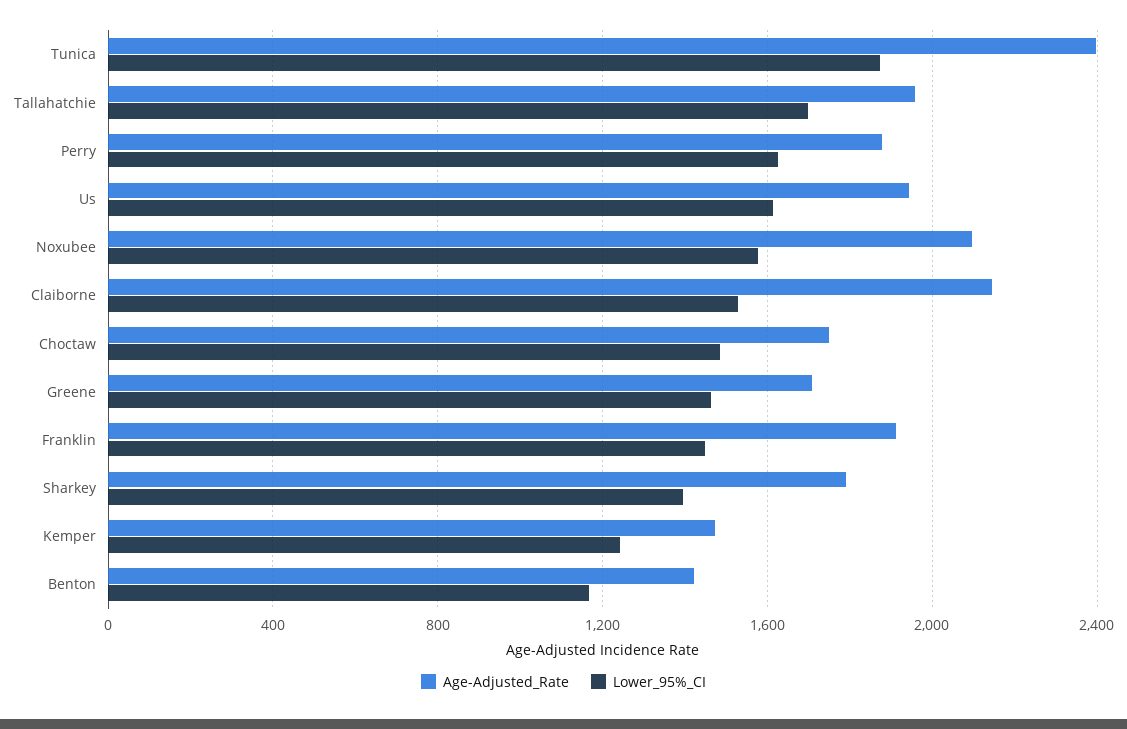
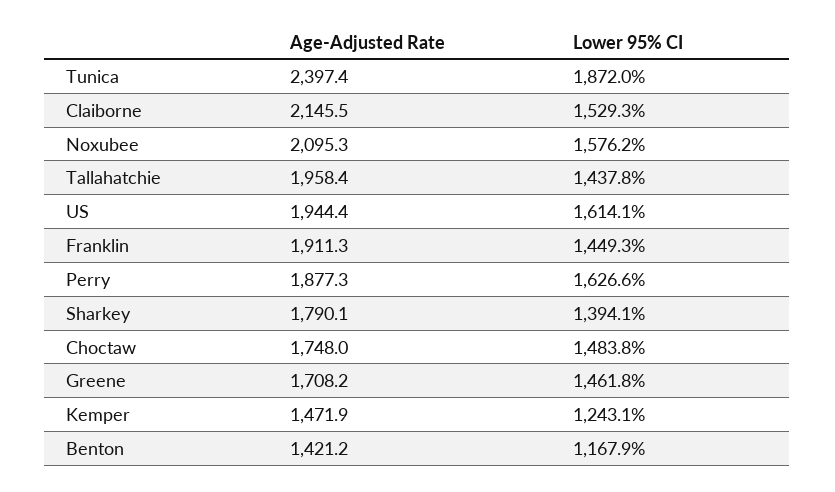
  {
    "Age-Adjusted_Rate": {
      "Tunica": 2397.4,
      "Tallahatchie": 1958.4,
      "Perry": 1877.3,
      "Us": 1944.4,
      "Noxubee": 2095.3,
      "Claiborne": 2145.5,
      "Choctaw": 1748,
      "Greene": 1708.2,
      "Franklin": 1911.3,
      "Sharkey": 1790.1,
      "Kemper": 1471.9,
      "Benton": 1421.2
    },
    "Lower_95%_CI": {
      "Tunica": 1872,
-     "Tallahatchie": 1700,
+     "Tallahatchie": 1437.8,
      "Perry": 1626.6,
      "Us": 1614.1,
      "Noxubee": 1576.2,
      "Claiborne": 1529.3,
      "Choctaw": 1483.8,
      "Greene": 1461.8,
      "Franklin": 1449.3,
      "Sharkey": 1394.1,
      "Kemper": 1243.1,
      "Benton": 1167.9
    }
  }

